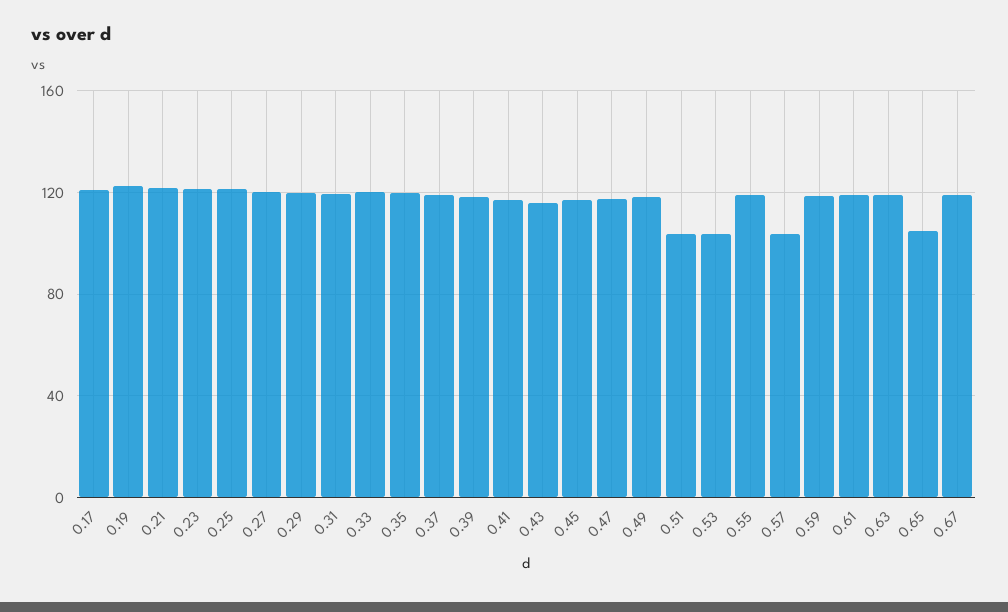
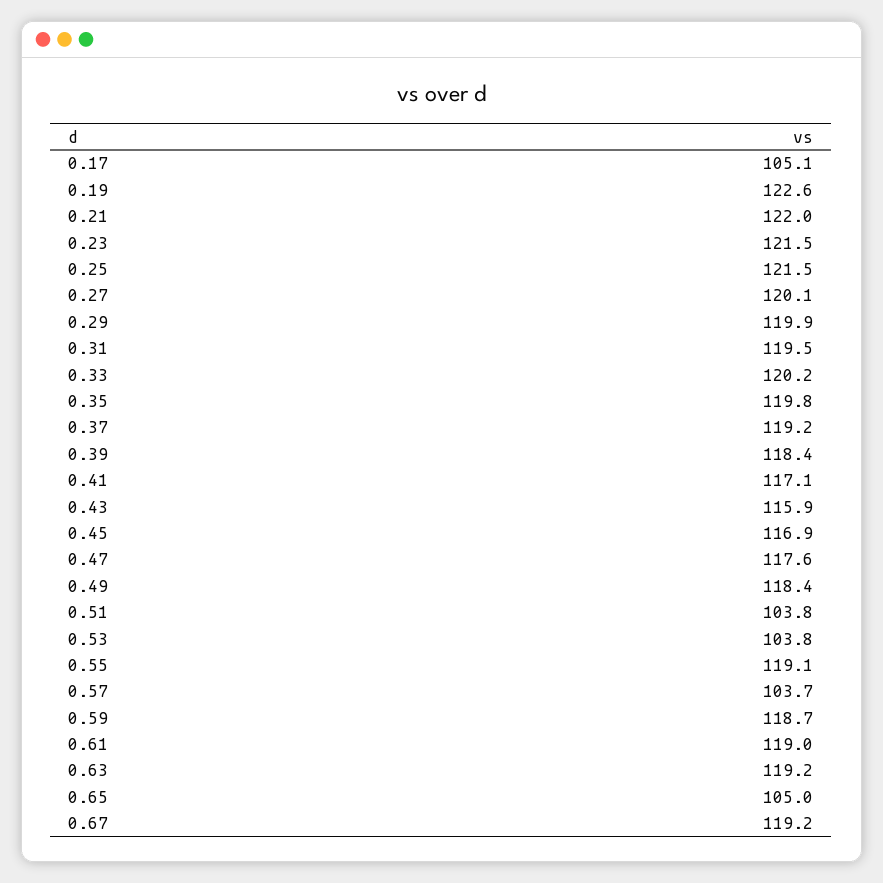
  {
-   "0.17": 120,
+   "0.17": 105.1,
    "0.19": 122.6,
    "0.21": 122,
    "0.23": 121.5,
    "0.25": 121.5,
    "0.27": 120.1,
    "0.29": 119.9,
    "0.31": 119.5,
    "0.33": 120.2,
    "0.35": 119.8,
    "0.37": 119.2,
    "0.39": 118.4,
    "0.41": 117.1,
    "0.43": 115.9,
    "0.45": 116.9,
    "0.47": 117.6,
    "0.49": 118.4,
    "0.51": 103.8,
    "0.53": 103.8,
    "0.55": 119.1,
    "0.57": 103.7,
    "0.59": 118.7,
    "0.61": 119,
    "0.63": 119.2,
    "0.65": 105,
    "0.67": 119.2
  }

